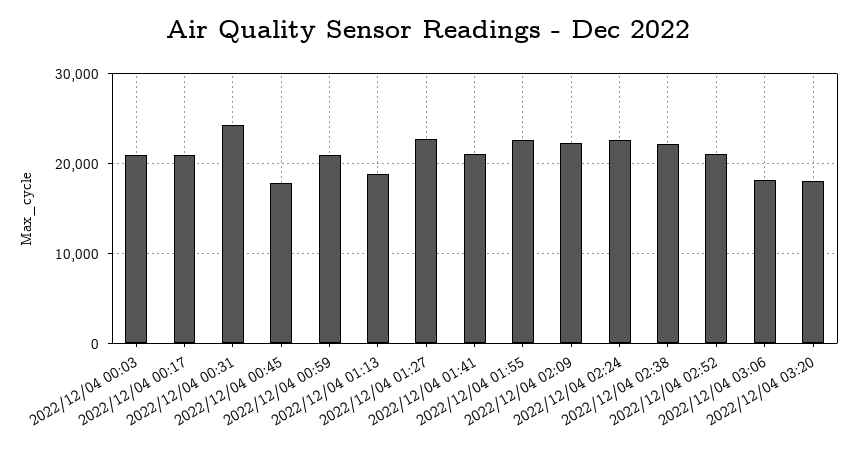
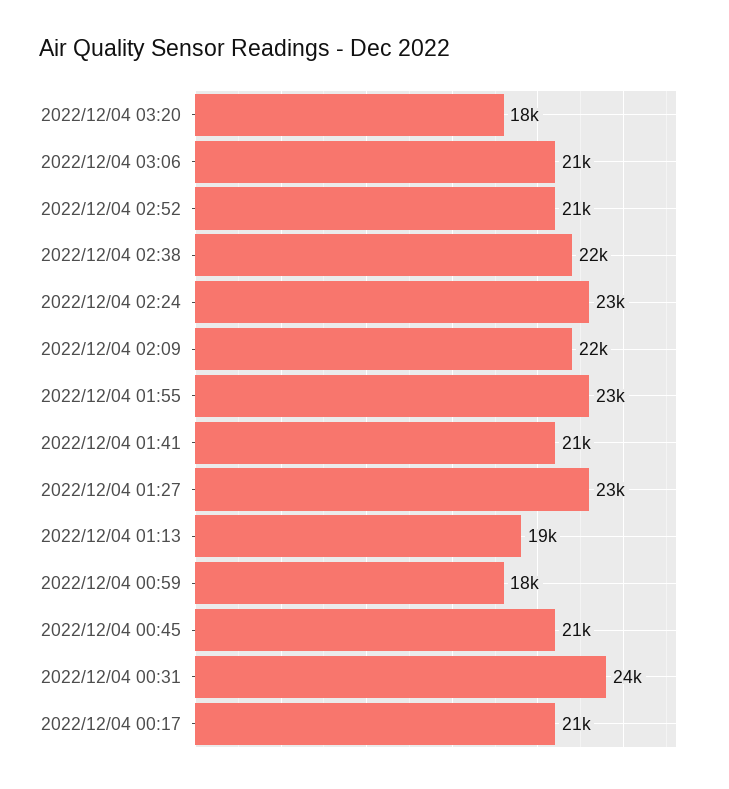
  {
-   "2022/12/04 00:03": 21000,
    "2022/12/04 00:17": 21000,
    "2022/12/04 00:31": 24000,
-   "2022/12/04 00:45": 18000,
+   "2022/12/04 00:45": 21000,
-   "2022/12/04 00:59": 21000,
+   "2022/12/04 00:59": 18000,
    "2022/12/04 01:13": 19000,
    "2022/12/04 01:27": 23000,
    "2022/12/04 01:41": 21000,
    "2022/12/04 01:55": 23000,
    "2022/12/04 02:09": 22000,
    "2022/12/04 02:24": 23000,
    "2022/12/04 02:38": 22000,
    "2022/12/04 02:52": 21000,
-   "2022/12/04 03:06": 18000,
+   "2022/12/04 03:06": 21000,
    "2022/12/04 03:20": 18000
  }

